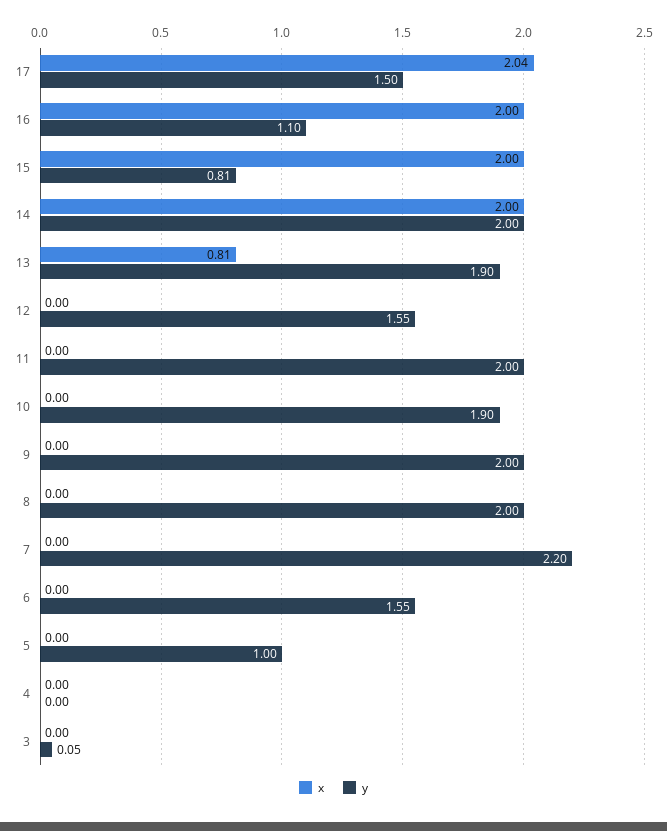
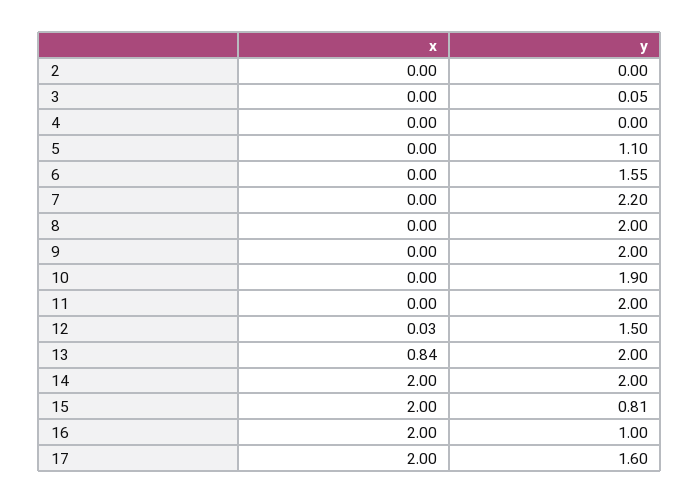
  {
    "x": {
-     "17": 2.04,
+     "17": 2,
      "16": 2,
      "15": 2,
      "14": 2,
-     "13": 0.81,
+     "13": 0.84,
-     "12": 0,
+     "12": 0.03,
      "11": 0,
      "10": 0,
      "9": 0,
      "8": 0,
      "7": 0,
      "6": 0,
      "5": 0,
      "4": 0,
-     "3": 0
+     "3": 0,
+     "2": 0
    },
    "y": {
-     "17": 1.5,
+     "17": 1.6,
-     "16": 1.1,
+     "16": 1,
      "15": 0.81,
      "14": 2,
-     "13": 1.9,
+     "13": 2,
-     "12": 1.55,
+     "12": 1.5,
      "11": 2,
      "10": 1.9,
      "9": 2,
      "8": 2,
      "7": 2.2,
      "6": 1.55,
-     "5": 1,
+     "5": 1.1,
      "4": 0,
-     "3": 0.05
+     "3": 0.05,
+     "2": 0
    }
  }

